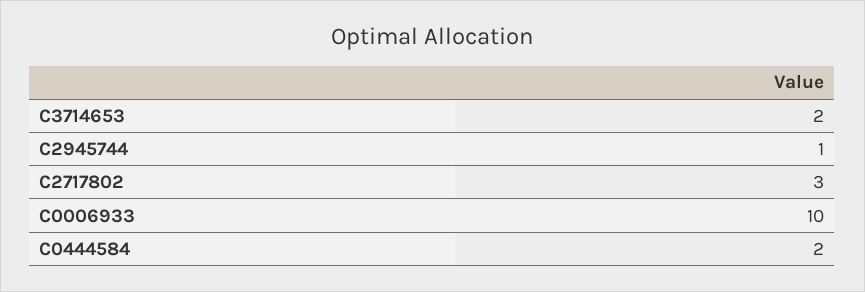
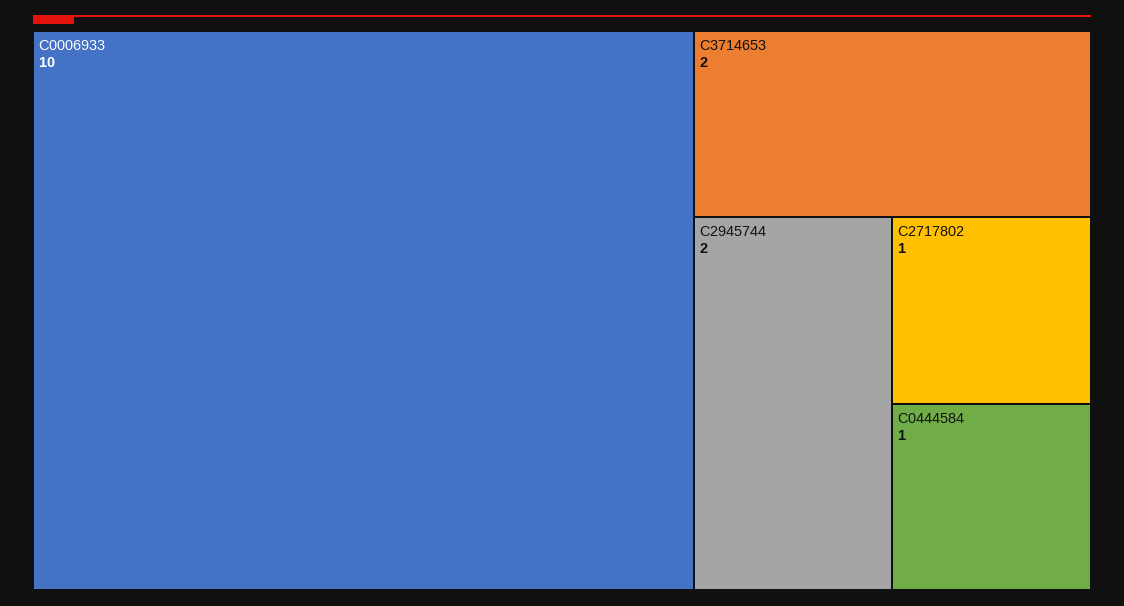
  {
    "C3714653": 2,
-   "C2945744": 1,
+   "C2945744": 2,
-   "C2717802": 3,
+   "C2717802": 1,
    "C0006933": 10,
-   "C0444584": 2
+   "C0444584": 1
  }

